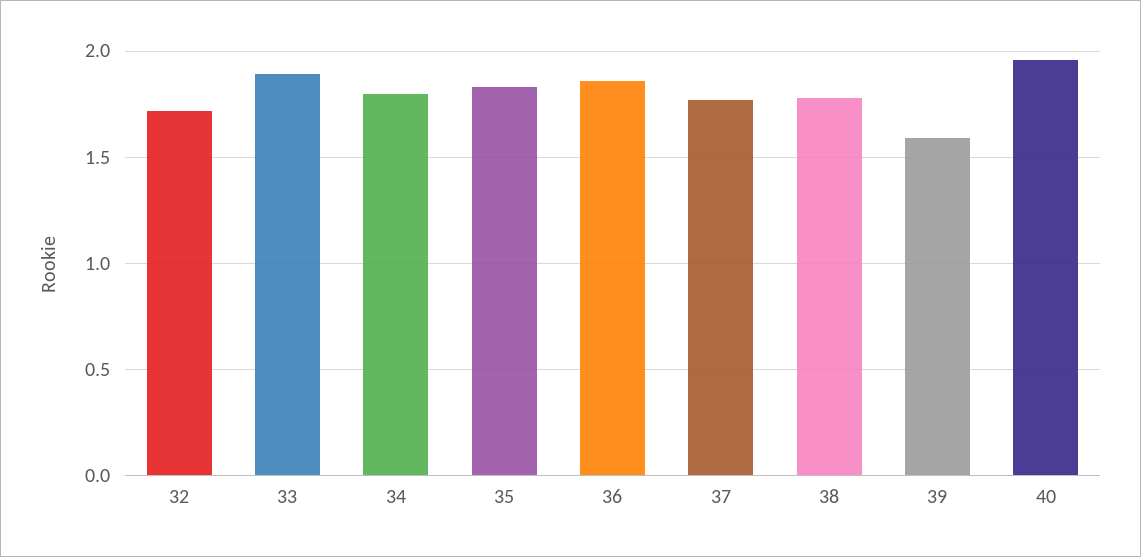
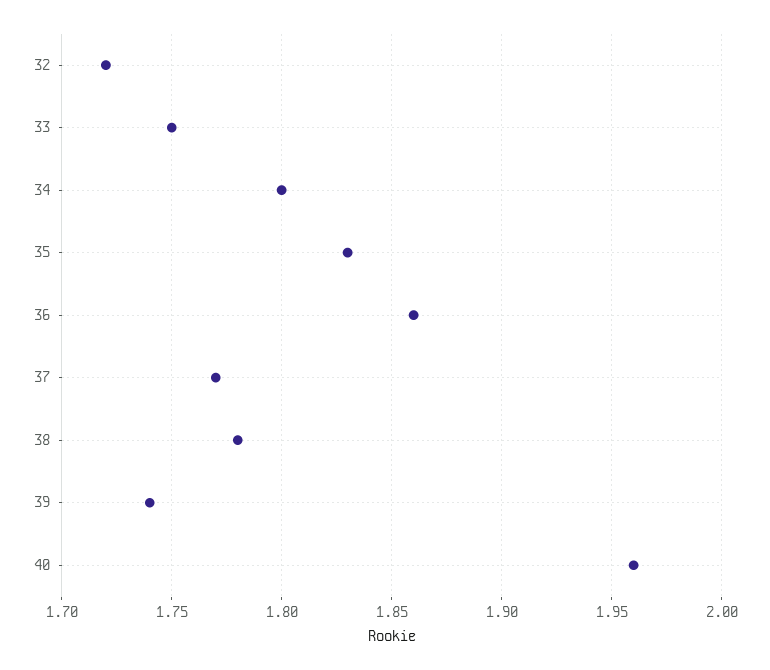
  {
    "32": 1.72,
-   "33": 1.9,
+   "33": 1.75,
    "34": 1.8,
    "35": 1.83,
    "36": 1.86,
    "37": 1.77,
    "38": 1.78,
-   "39": 1.6,
+   "39": 1.74,
    "40": 1.96
  }

